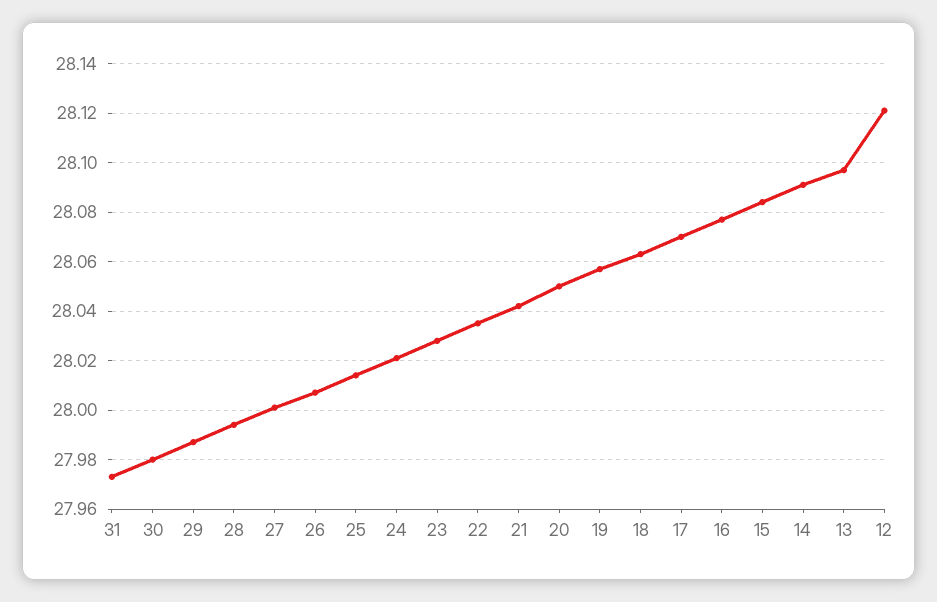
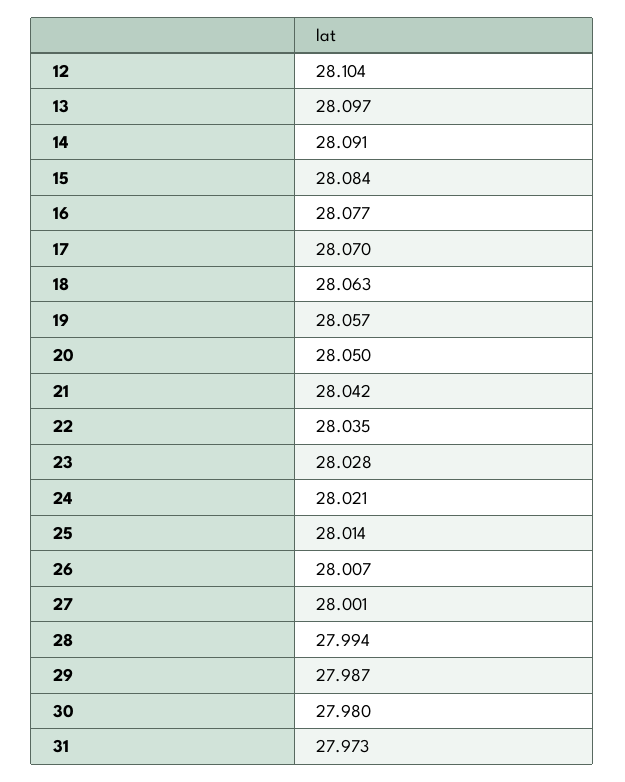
  {
    "31": 27.973,
    "30": 27.98,
    "29": 27.987,
    "28": 27.994,
    "27": 28.001,
    "26": 28.007,
    "25": 28.014,
    "24": 28.021,
    "23": 28.028,
    "22": 28.035,
    "21": 28.042,
    "20": 28.05,
    "19": 28.057,
    "18": 28.063,
    "17": 28.07,
    "16": 28.077,
    "15": 28.084,
    "14": 28.091,
    "13": 28.097,
-   "12": 28.12
+   "12": 28.104
  }

